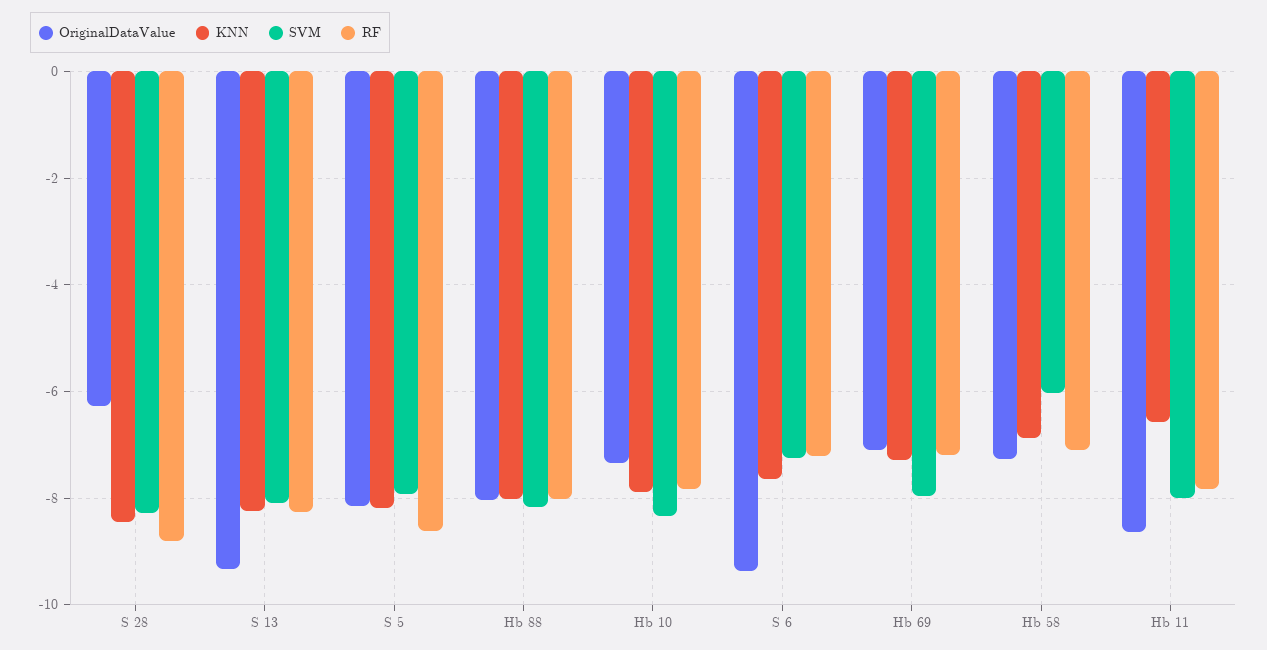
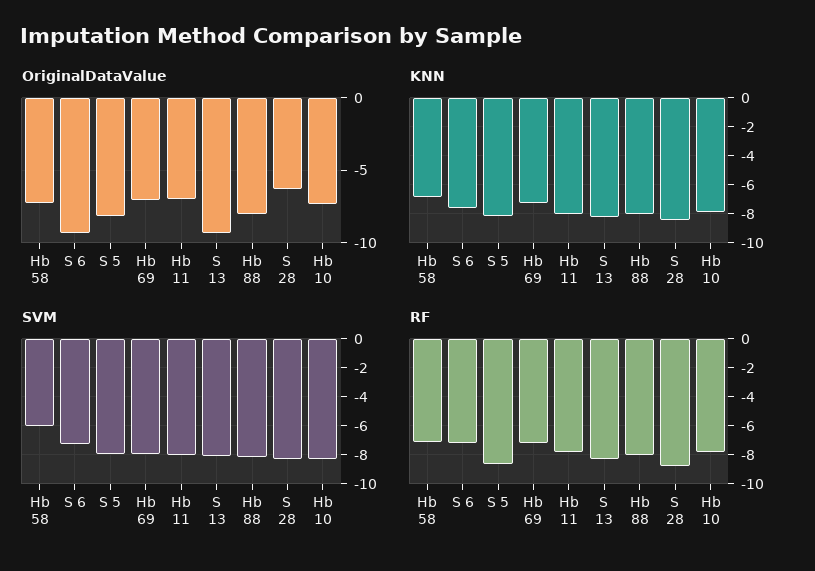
  {
    "OriginalDataValue": {
      "S 28": -6.2,
      "S 13": -9.4,
      "S 5": -8.2,
      "Hb 88": -8,
      "Hb 10": -7.4,
      "S 6": -9.4,
      "Hb 69": -7,
      "Hb 58": -7.2,
-     "Hb 11": -8.6
+     "Hb 11": -7
    },
    "KNN": {
      "S 28": -8.4,
      "S 13": -8.2,
      "S 5": -8.2,
      "Hb 88": -8,
      "Hb 10": -7.8,
      "S 6": -7.6,
      "Hb 69": -7.2,
      "Hb 58": -6.8,
-     "Hb 11": -6.6
+     "Hb 11": -8
    },
    "SVM": {
      "S 28": -8.2,
      "S 13": -8,
      "S 5": -8,
      "Hb 88": -8.2,
      "Hb 10": -8.4,
      "S 6": -7.2,
      "Hb 69": -8,
      "Hb 58": -6,
      "Hb 11": -8
    },
    "RF": {
      "S 28": -8.8,
      "S 13": -8.2,
      "S 5": -8.6,
      "Hb 88": -8,
      "Hb 10": -7.8,
      "S 6": -7.2,
      "Hb 69": -7.2,
      "Hb 58": -7.2,
      "Hb 11": -7.8
    }
  }

